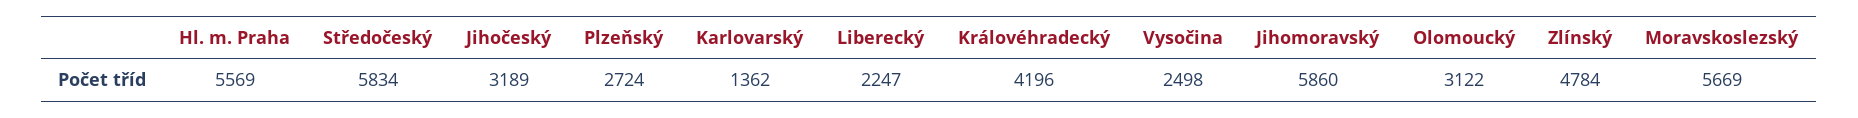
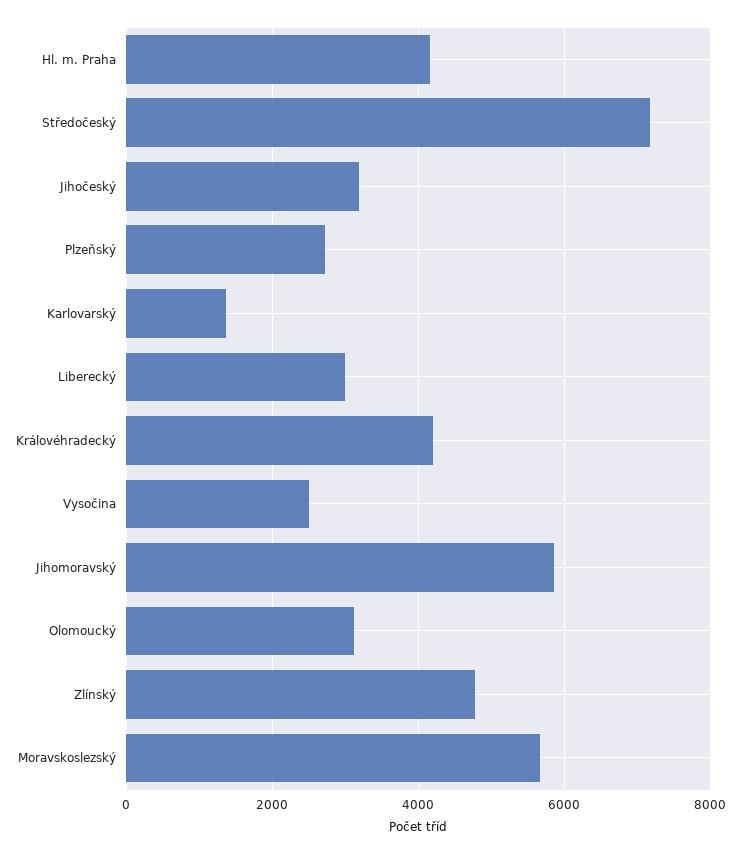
  {
-   "Hl. m. Praha": 5569,
+   "Hl. m. Praha": 4200,
-   "Středočeský": 5834,
+   "Středočeský": 7200,
    "Jihočeský": 3189,
    "Plzeňský": 2724,
    "Karlovarský": 1362,
-   "Liberecký": 2247,
+   "Liberecký": 3000,
    "Královéhradecký": 4196,
    "Vysočina": 2498,
    "Jihomoravský": 5860,
    "Olomoucký": 3122,
    "Zlínský": 4784,
    "Moravskoslezský": 5669
  }

